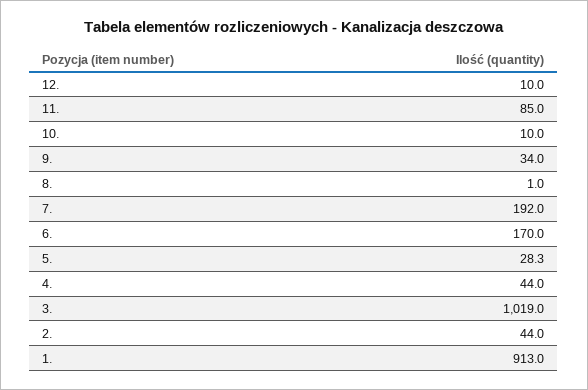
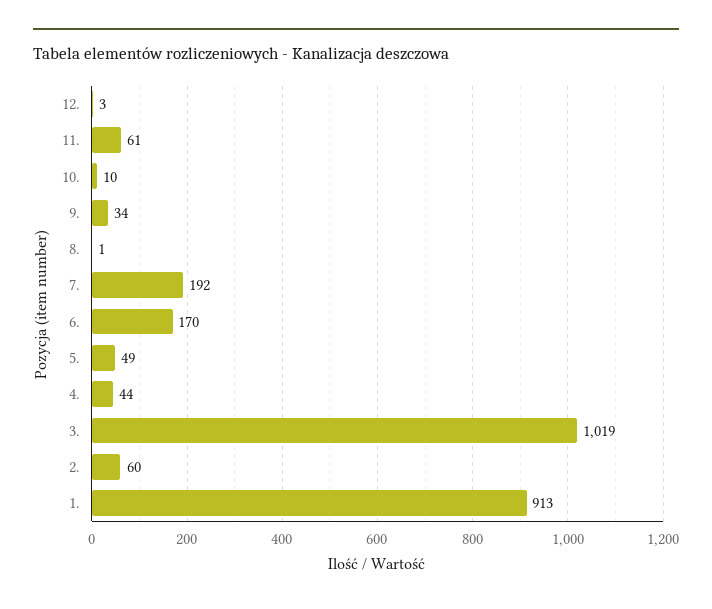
  {
-   "12.": 10,
+   "12.": 3,
-   "11.": 85,
+   "11.": 61,
    "10.": 10,
    "9.": 34,
    "8.": 1,
    "7.": 192,
    "6.": 170,
-   "5.": 28.3,
+   "5.": 49,
    "4.": 44,
    "3.": 1019,
-   "2.": 44,
+   "2.": 60,
    "1.": 913
  }

